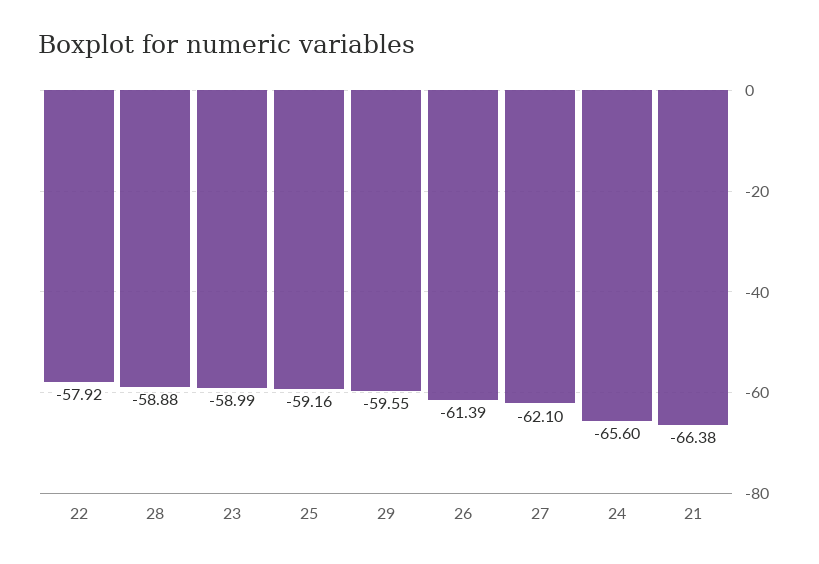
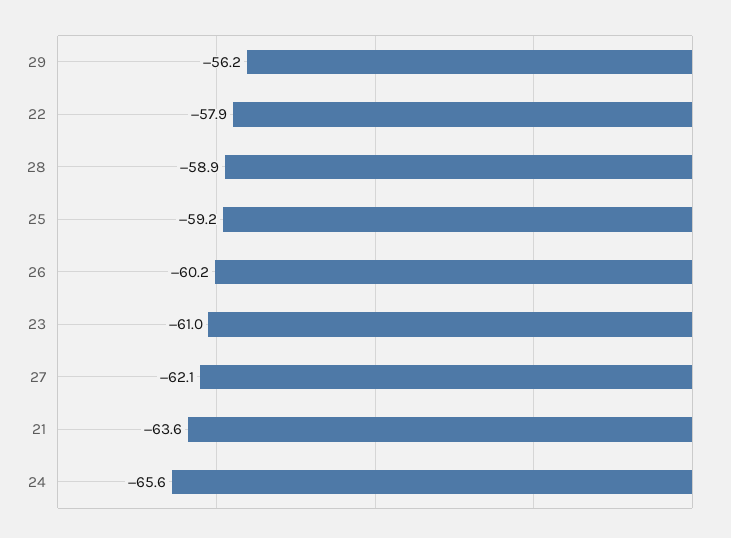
  {
    "22": -57.92,
    "28": -58.88,
-   "23": -58.99,
+   "23": -61,
    "25": -59.16,
-   "29": -59.55,
+   "29": -56.2,
-   "26": -61.39,
+   "26": -60.2,
    "27": -62.1,
    "24": -65.6,
-   "21": -66.38
+   "21": -63.6
  }

